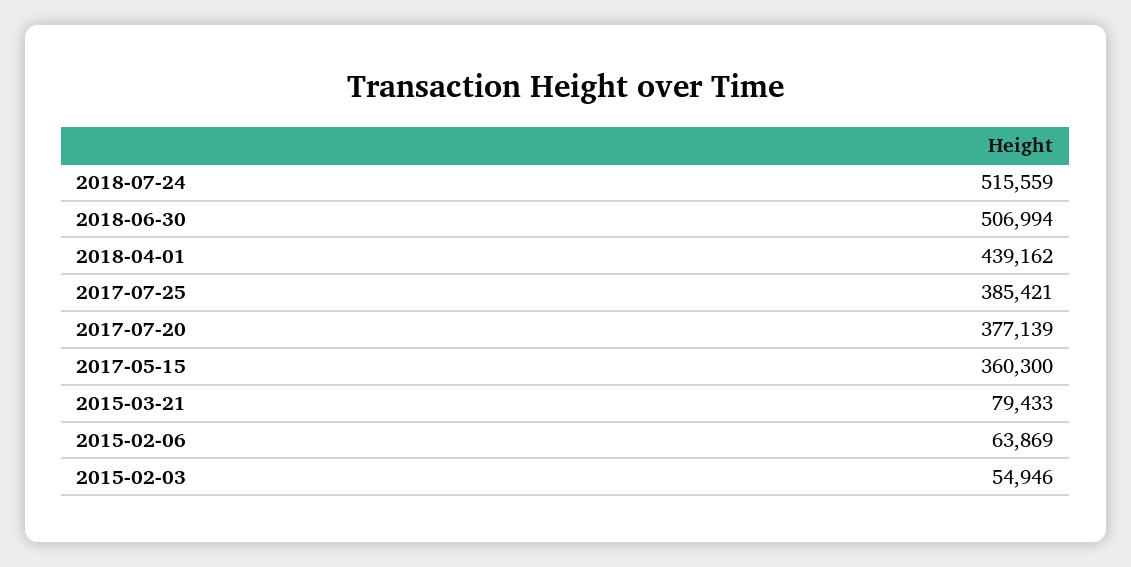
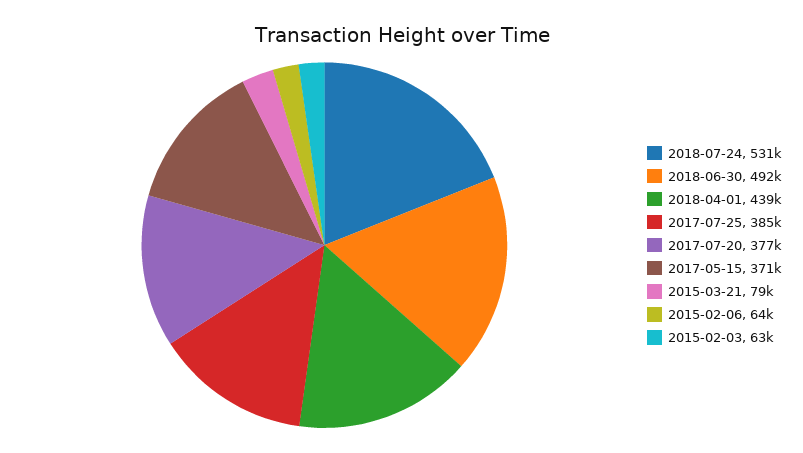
  {
-   "2018-07-24": 515559,
+   "2018-07-24": 531000,
-   "2018-06-30": 506994,
+   "2018-06-30": 492000,
    "2018-04-01": 439162,
    "2017-07-25": 385421,
    "2017-07-20": 377139,
-   "2017-05-15": 360300,
+   "2017-05-15": 371000,
    "2015-03-21": 79433,
    "2015-02-06": 63869,
-   "2015-02-03": 54946
+   "2015-02-03": 63000
  }

